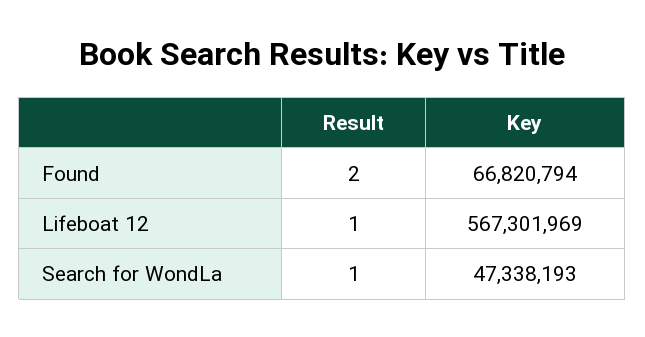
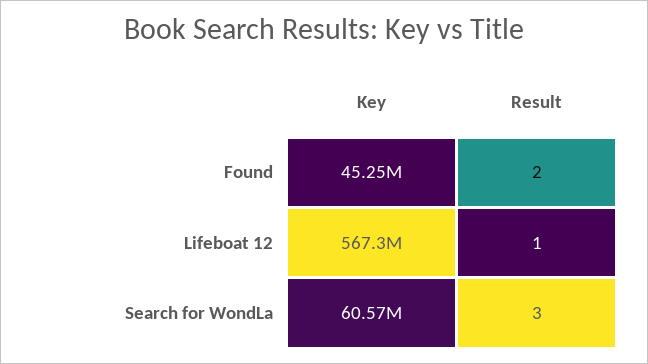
  {
    "Result": {
      "Found": 2,
      "Lifeboat 12": 1,
-     "Search for WondLa": 1
+     "Search for WondLa": 3
    },
    "Key": {
-     "Found": 66820794,
+     "Found": 45250000,
      "Lifeboat 12": 567301969,
-     "Search for WondLa": 47338193
+     "Search for WondLa": 60570000
    }
  }

